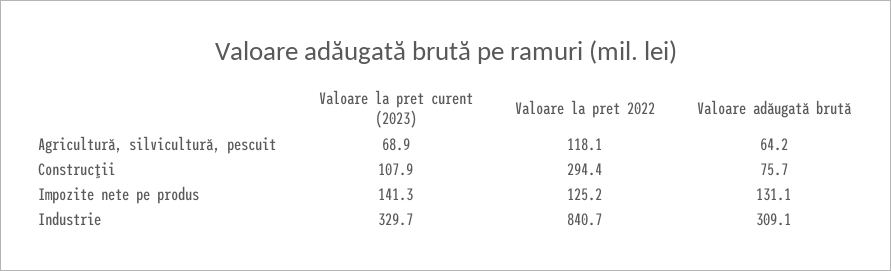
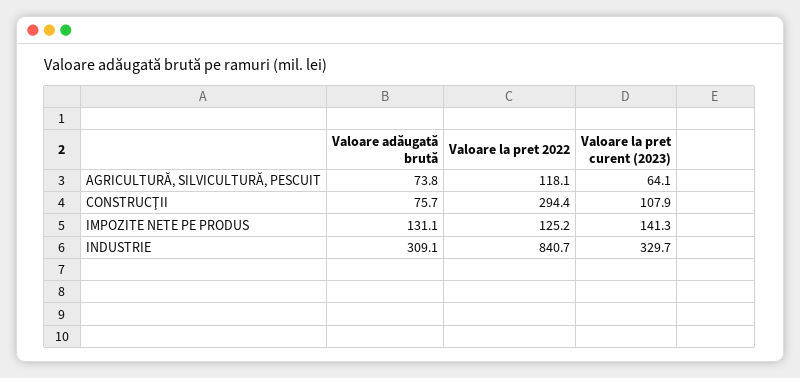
  {
    "Valoare la pret curent (2023)": {
-     "Agricultură, silvicultură, pescuit": 68.9,
+     "Agricultură, silvicultură, pescuit": 64.1,
      "Construcţii": 107.9,
      "Impozite nete pe produs": 141.3,
      "Industrie": 329.7
    },
    "Valoare la pret 2022": {
      "Agricultură, silvicultură, pescuit": 118.1,
      "Construcţii": 294.4,
      "Impozite nete pe produs": 125.2,
      "Industrie": 840.7
    },
    "Valoare adăugată brută": {
-     "Agricultură, silvicultură, pescuit": 64.2,
+     "Agricultură, silvicultură, pescuit": 73.8,
      "Construcţii": 75.7,
      "Impozite nete pe produs": 131.1,
      "Industrie": 309.1
    }
  }

